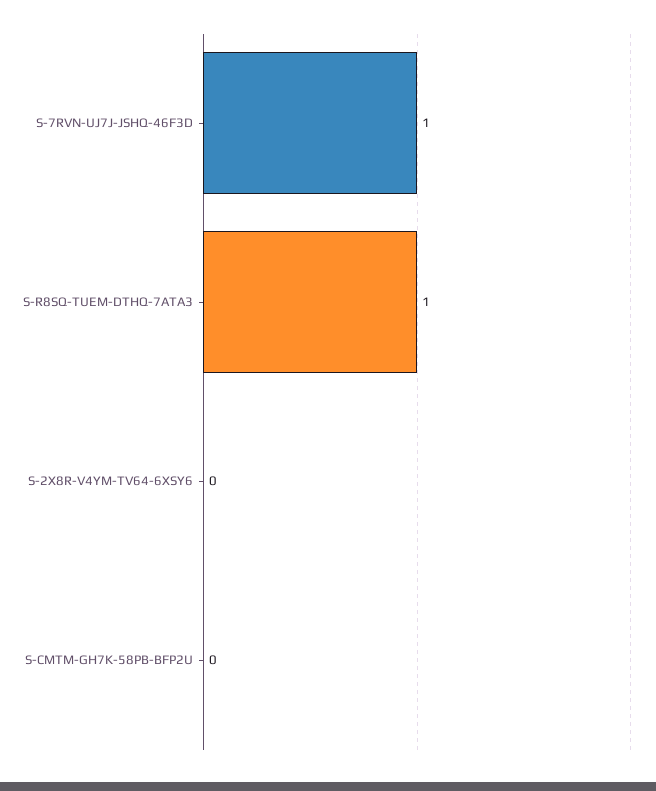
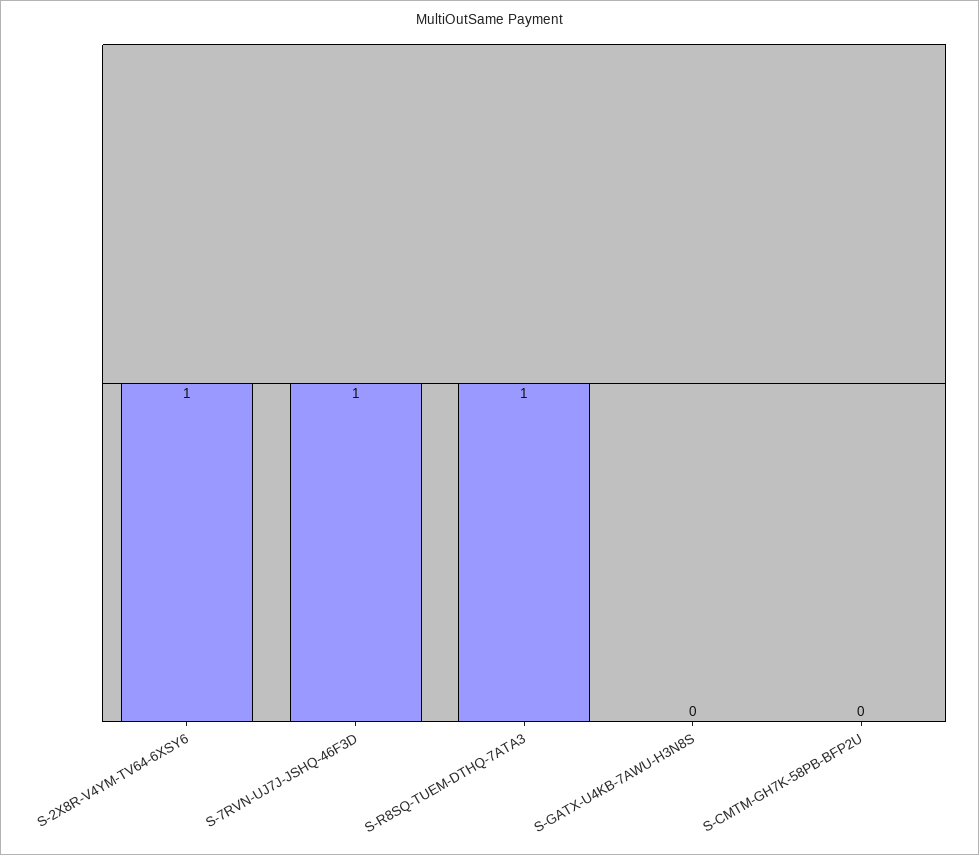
  {
    "S-7RVN-UJ7J-JSHQ-46F3D": 1,
    "S-R8SQ-TUEM-DTHQ-7ATA3": 1,
-   "S-2X8R-V4YM-TV64-6XSY6": 0,
+   "S-2X8R-V4YM-TV64-6XSY6": 1,
-   "S-CMTM-GH7K-58PB-BFP2U": 0
+   "S-CMTM-GH7K-58PB-BFP2U": 0,
+   "S-GATX-U4KB-7AWU-H3N8S": 0
  }

